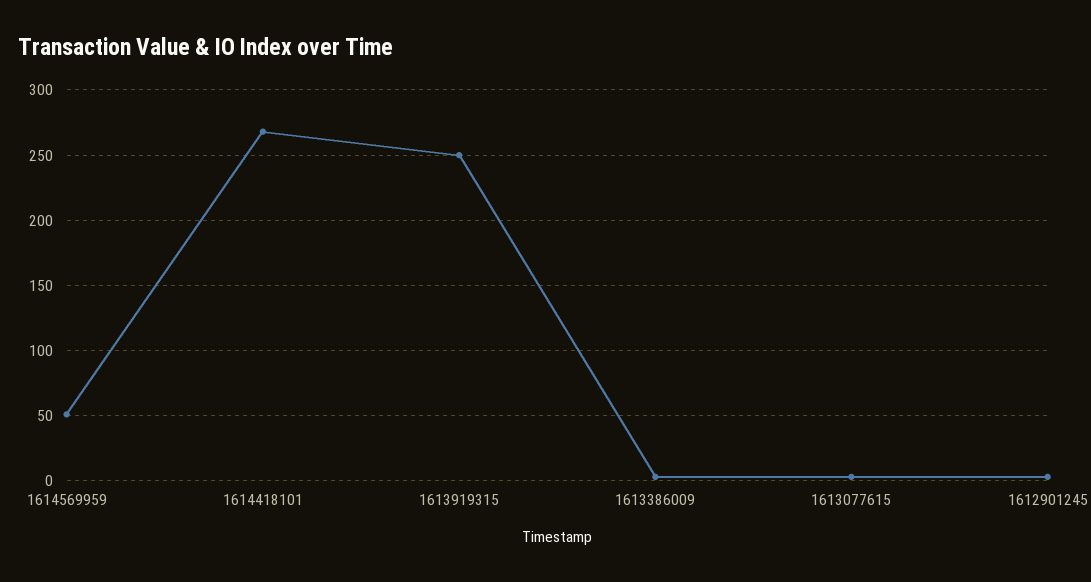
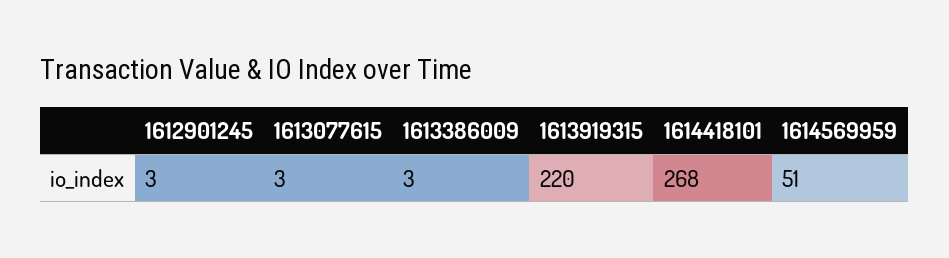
  {
    "1614569959": 51,
    "1614418101": 268,
-   "1613919315": 250,
+   "1613919315": 220,
    "1613386009": 3,
    "1613077615": 3,
    "1612901245": 3
  }

